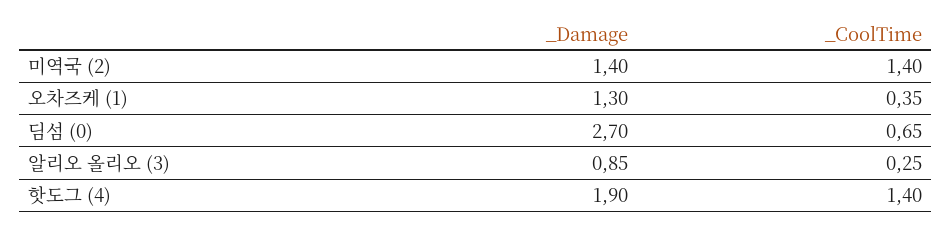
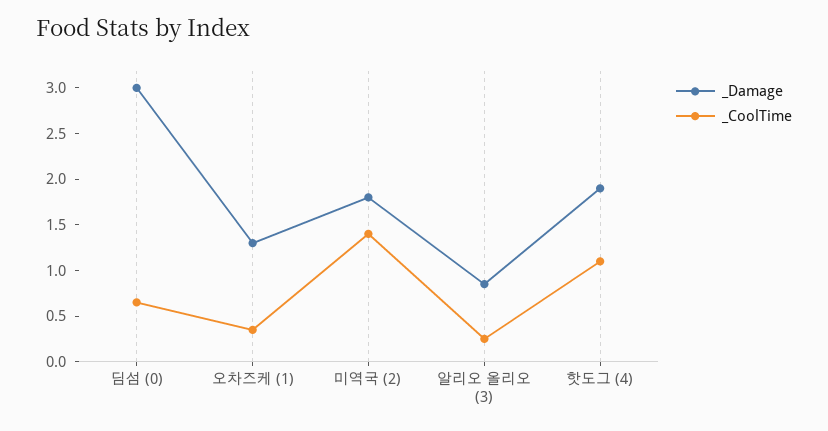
  {
    "_Damage": {
-     "미역국 (2)": 1.4,
+     "미역국 (2)": 1.8,
      "오차즈케 (1)": 1.3,
-     "딤섬 (0)": 2.7,
+     "딤섬 (0)": 3,
      "알리오 올리오 (3)": 0.85,
      "핫도그 (4)": 1.9
    },
    "_CoolTime": {
      "미역국 (2)": 1.4,
      "오차즈케 (1)": 0.35,
      "딤섬 (0)": 0.65,
      "알리오 올리오 (3)": 0.25,
-     "핫도그 (4)": 1.4
+     "핫도그 (4)": 1.1
    }
  }

